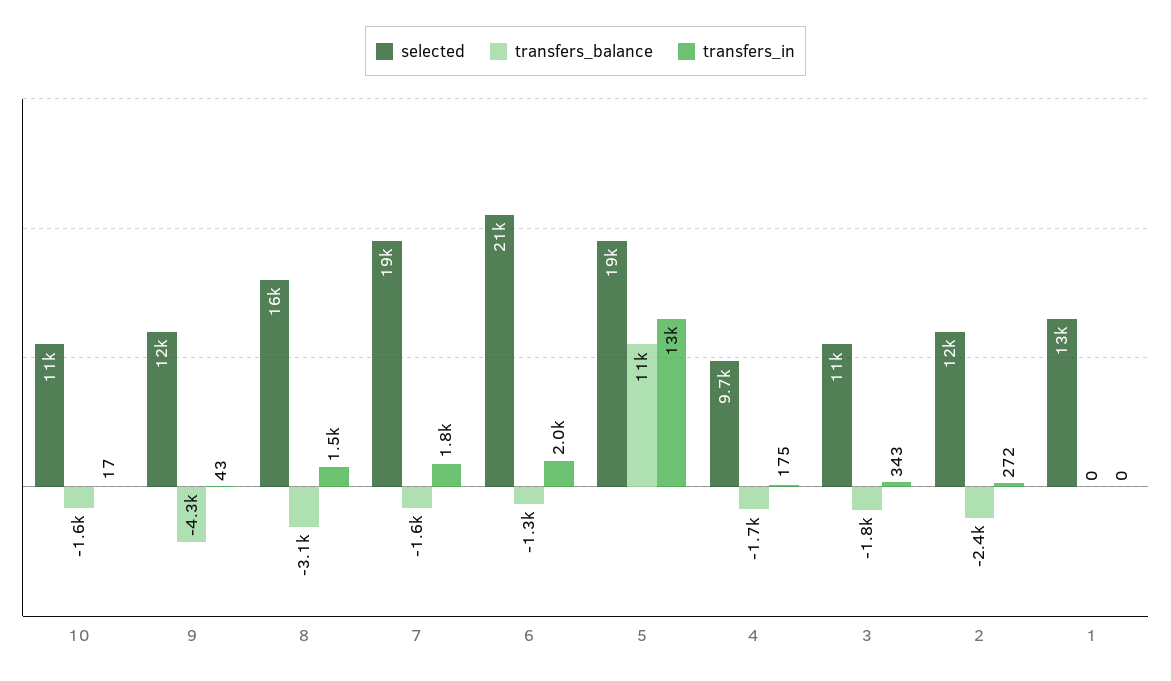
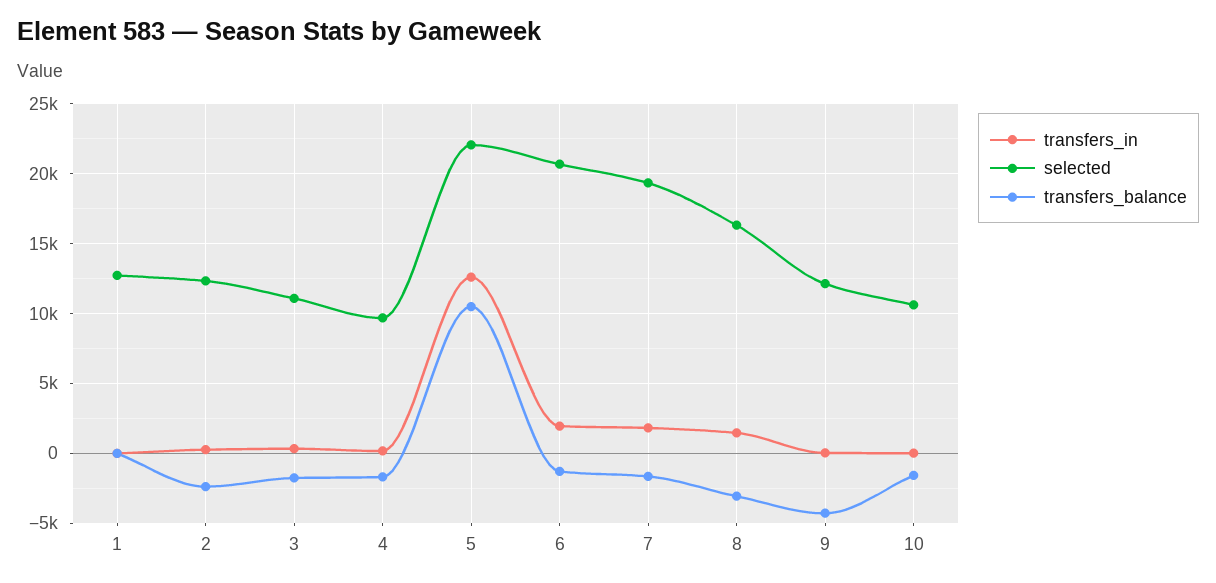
  {
    "selected": {
      "10": 11000,
      "9": 12000,
      "8": 16000,
      "7": 19000,
      "6": 21000,
-     "5": 19000,
+     "5": 22000,
      "4": 9700,
      "3": 11000,
      "2": 12000,
      "1": 13000
    },
    "transfers_balance": {
      "10": -1600,
      "9": -4300,
      "8": -3100,
      "7": -1600,
      "6": -1300,
      "5": 11000,
      "4": -1700,
      "3": -1800,
      "2": -2400,
      "1": 0
    },
    "transfers_in": {
      "10": 17,
      "9": 43,
      "8": 1500,
      "7": 1800,
      "6": 2000,
      "5": 13000,
      "4": 175,
      "3": 343,
      "2": 272,
      "1": 0
    }
  }

